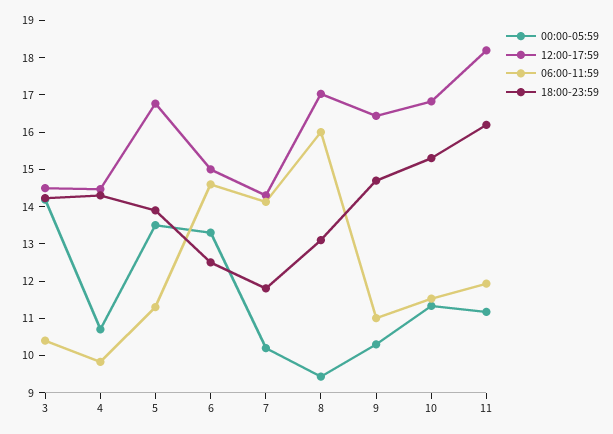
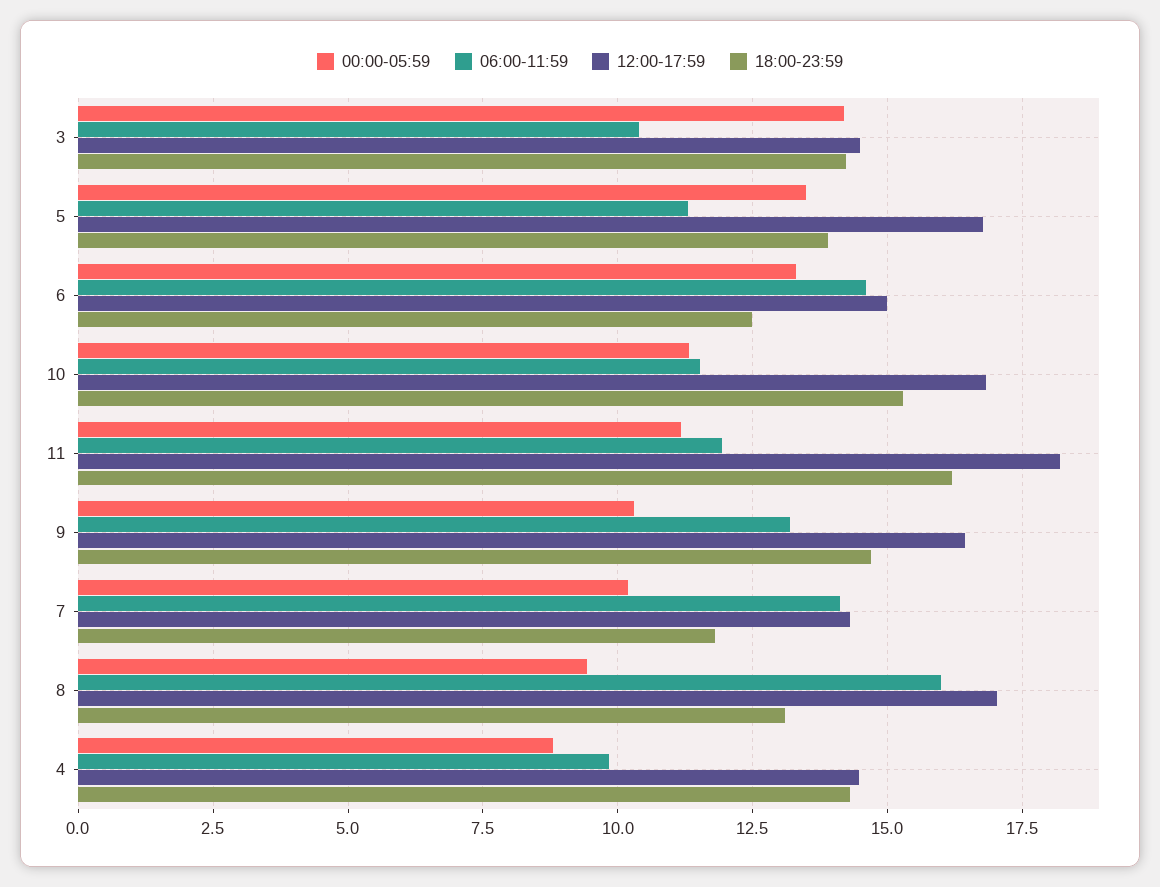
  {
    "00:00-05:59": {
      "3": 14.25,
-     "4": 10.75,
+     "4": 8.75,
      "5": 13.5,
      "6": 13.25,
      "7": 10.25,
      "8": 9.5,
      "9": 10.25,
      "10": 11.25,
      "11": 11.25
    },
    "12:00-17:59": {
      "3": 14.5,
      "4": 14.5,
      "5": 16.75,
      "6": 15,
      "7": 14.25,
      "8": 17,
      "9": 16.5,
      "10": 16.75,
      "11": 18.25
    },
    "06:00-11:59": {
      "3": 10.5,
      "4": 9.75,
      "5": 11.25,
      "6": 14.5,
      "7": 14.25,
      "8": 16,
-     "9": 11,
+     "9": 13.25,
      "10": 11.5,
      "11": 12
    },
    "18:00-23:59": {
      "3": 14.25,
      "4": 14.25,
      "5": 14,
      "6": 12.5,
      "7": 11.75,
      "8": 13,
      "9": 14.75,
      "10": 15.25,
      "11": 16.25
    }
  }

